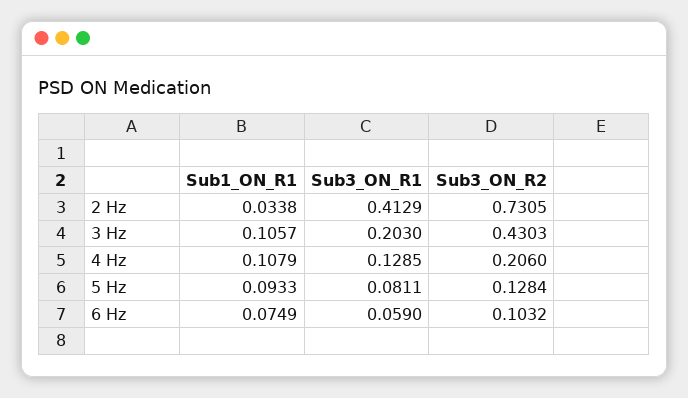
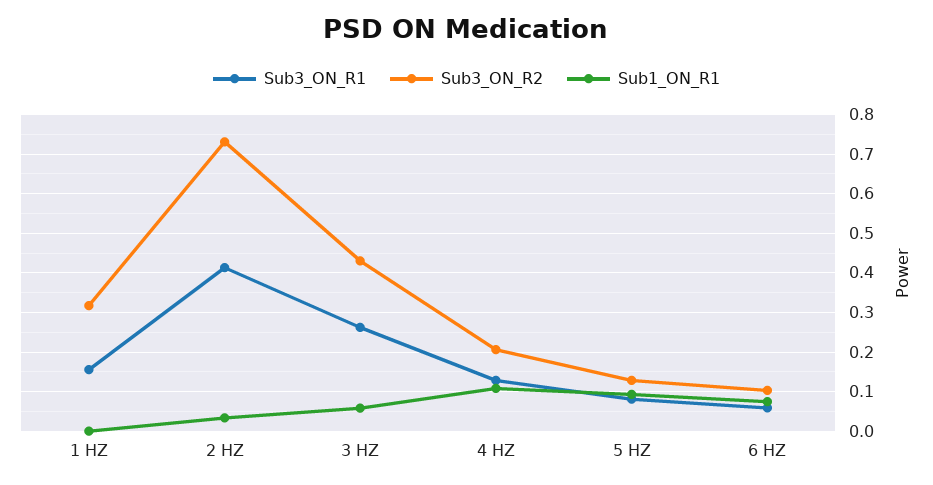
  {
    "Sub1_ON_R1": {
      "2 Hz": 0.0338,
-     "3 Hz": 0.1057,
+     "3 Hz": 0.06,
      "4 Hz": 0.1079,
      "5 Hz": 0.0933,
-     "6 Hz": 0.0749
+     "6 Hz": 0.0749,
+     "1 HZ": 0
    },
    "Sub3_ON_R1": {
      "2 Hz": 0.4129,
-     "3 Hz": 0.203,
+     "3 Hz": 0.26,
      "4 Hz": 0.1285,
      "5 Hz": 0.0811,
-     "6 Hz": 0.059
+     "6 Hz": 0.059,
+     "1 HZ": 0.16
    },
    "Sub3_ON_R2": {
      "2 Hz": 0.7305,
      "3 Hz": 0.4303,
      "4 Hz": 0.206,
      "5 Hz": 0.1284,
-     "6 Hz": 0.1032
+     "6 Hz": 0.1032,
+     "1 HZ": 0.32
    }
  }

